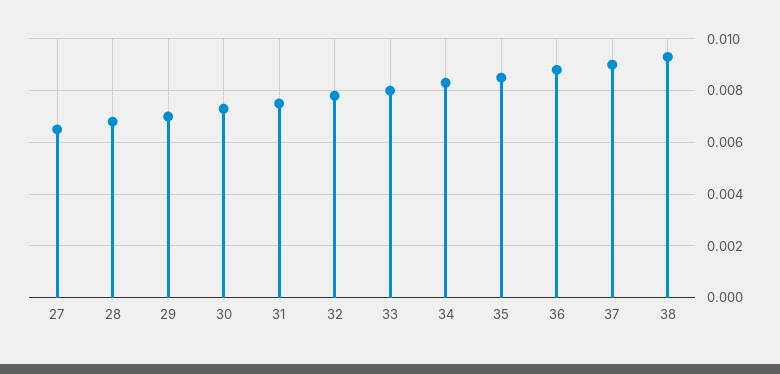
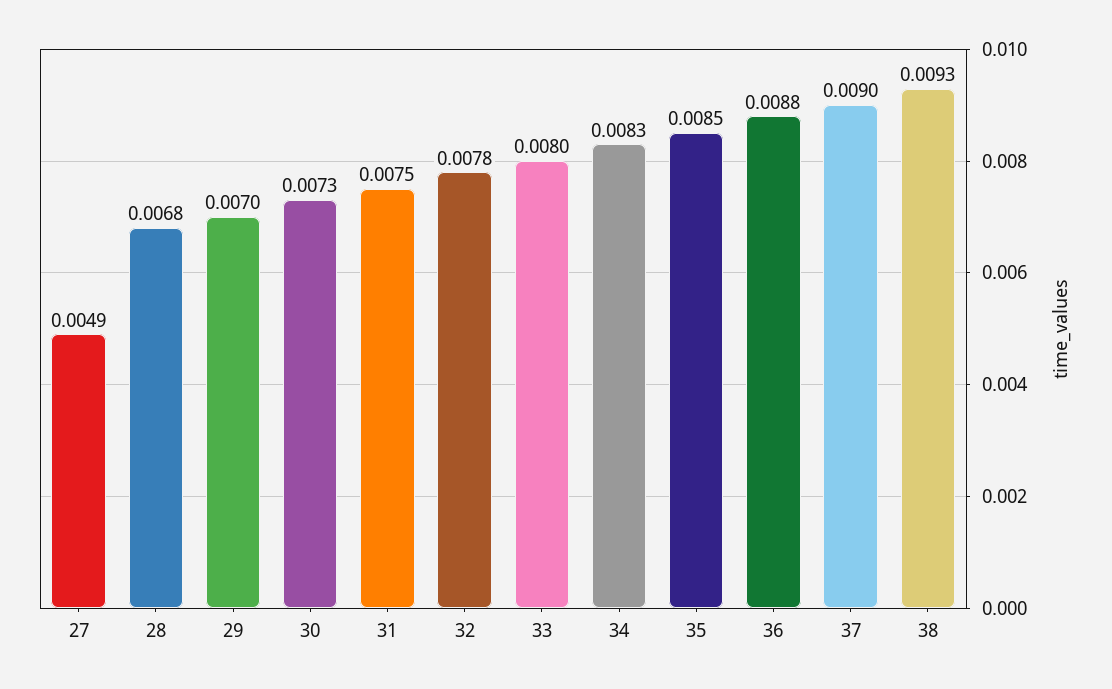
  {
-   "27": 0.0065,
+   "27": 0.0049,
    "28": 0.0068,
    "29": 0.007,
    "30": 0.0073,
    "31": 0.0075,
    "32": 0.0078,
    "33": 0.008,
    "34": 0.0083,
    "35": 0.0085,
    "36": 0.0088,
    "37": 0.009,
    "38": 0.0093
  }

